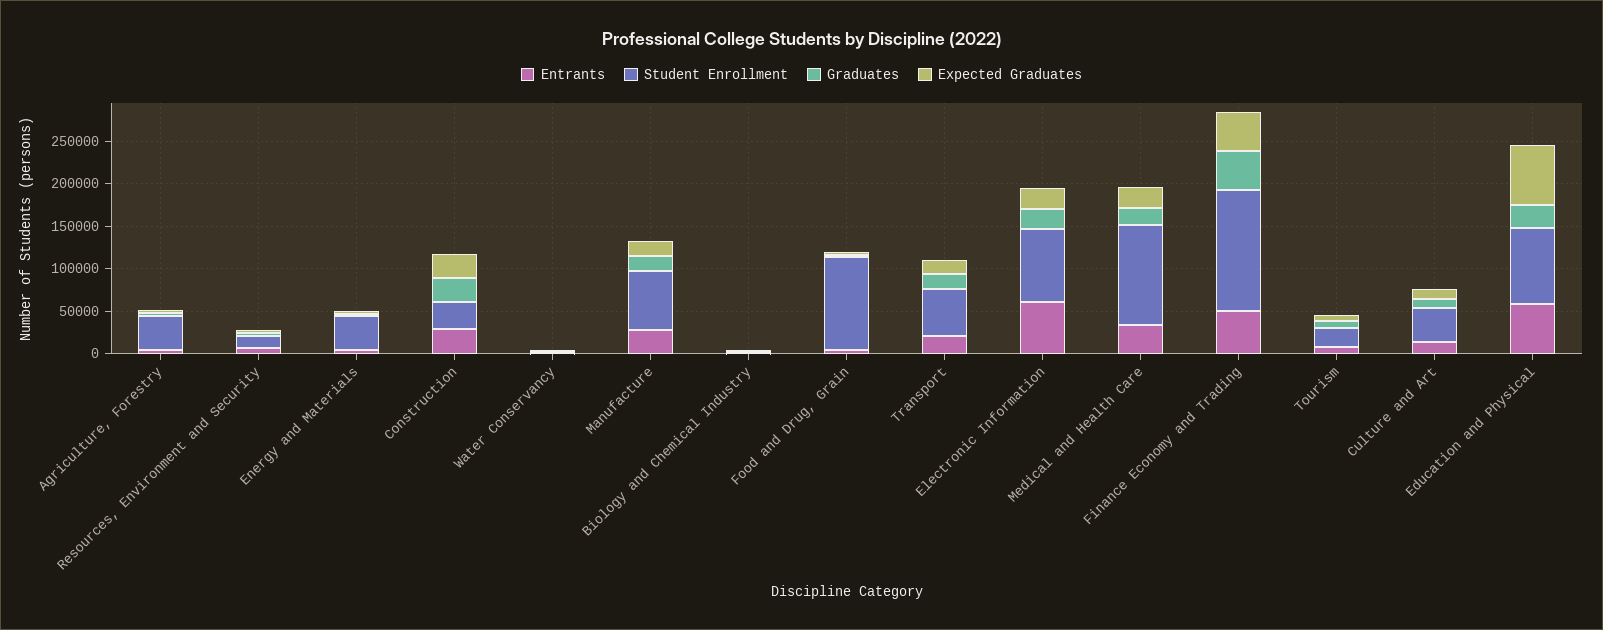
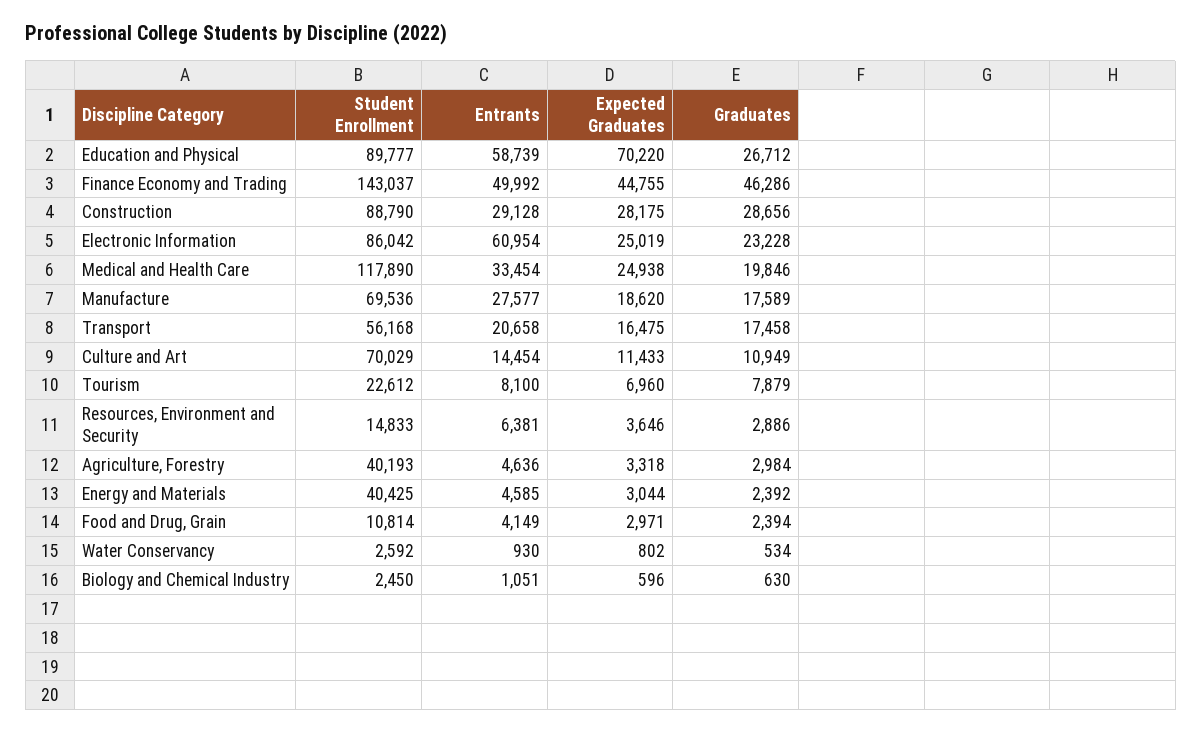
  {
    "Entrants": {
      "Agriculture, Forestry": 4636,
      "Resources, Environment and Security": 6381,
      "Energy and Materials": 4585,
      "Construction": 29128,
      "Water Conservancy": 930,
      "Manufacture": 27577,
      "Biology and Chemical Industry": 1051,
      "Food and Drug, Grain": 4149,
      "Transport": 20658,
      "Electronic Information": 60954,
      "Medical and Health Care": 33454,
      "Finance Economy and Trading": 49992,
      "Tourism": 8100,
      "Culture and Art": 14454,
      "Education and Physical": 58739
    },
    "Student Enrollment": {
      "Agriculture, Forestry": 40193,
      "Resources, Environment and Security": 14833,
      "Energy and Materials": 40425,
-     "Construction": 30000,
+     "Construction": 88790,
      "Water Conservancy": 2592,
      "Manufacture": 69536,
      "Biology and Chemical Industry": 2450,
-     "Food and Drug, Grain": 110000,
+     "Food and Drug, Grain": 10814,
      "Transport": 56168,
      "Electronic Information": 86042,
      "Medical and Health Care": 117890,
      "Finance Economy and Trading": 143037,
      "Tourism": 22612,
-     "Culture and Art": 40000,
+     "Culture and Art": 70029,
      "Education and Physical": 89777
    },
    "Graduates": {
      "Agriculture, Forestry": 2984,
      "Resources, Environment and Security": 2886,
      "Energy and Materials": 2392,
      "Construction": 28656,
      "Water Conservancy": 534,
      "Manufacture": 17589,
      "Biology and Chemical Industry": 630,
      "Food and Drug, Grain": 2394,
      "Transport": 17458,
      "Electronic Information": 23228,
      "Medical and Health Care": 19846,
      "Finance Economy and Trading": 46286,
      "Tourism": 7879,
      "Culture and Art": 10949,
      "Education and Physical": 26712
    },
    "Expected Graduates": {
      "Agriculture, Forestry": 3318,
      "Resources, Environment and Security": 3646,
      "Energy and Materials": 3044,
      "Construction": 28175,
      "Water Conservancy": 802,
      "Manufacture": 18620,
      "Biology and Chemical Industry": 596,
      "Food and Drug, Grain": 2971,
      "Transport": 16475,
      "Electronic Information": 25019,
      "Medical and Health Care": 24938,
      "Finance Economy and Trading": 44755,
      "Tourism": 6960,
      "Culture and Art": 11433,
      "Education and Physical": 70220
    }
  }

